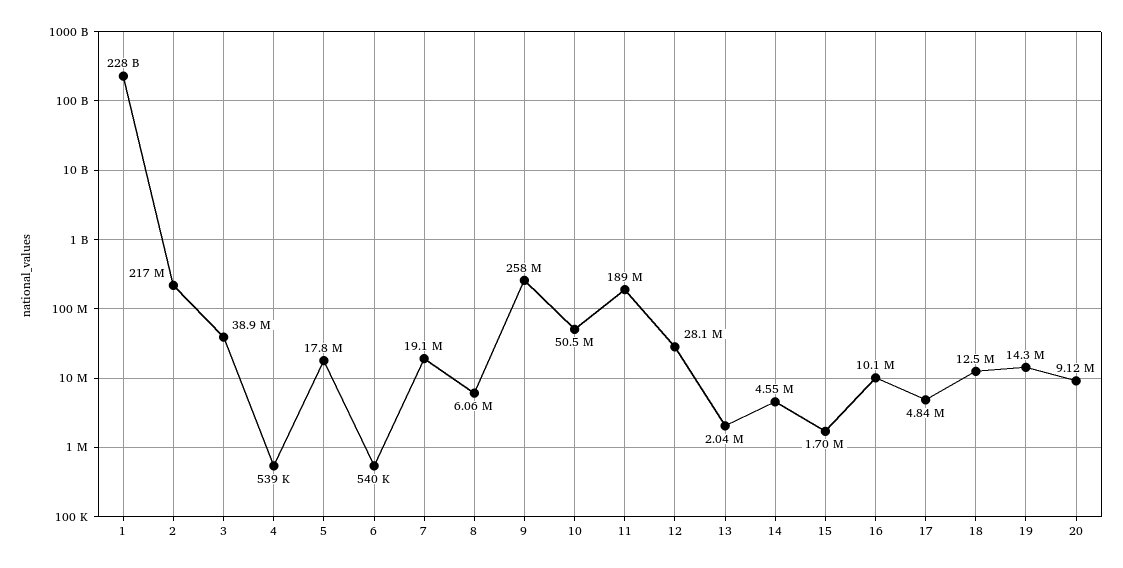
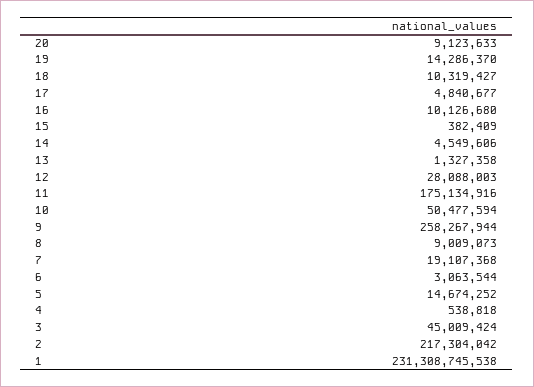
  {
-   "1": 228000000000,
+   "1": 231308745538,
    "2": 217304042,
-   "3": 38900000,
+   "3": 45009424,
    "4": 538818,
-   "5": 17800000,
+   "5": 14674252,
-   "6": 540000,
+   "6": 3063544,
    "7": 19107368,
-   "8": 6060000,
+   "8": 9009073,
    "9": 258267944,
    "10": 50477594,
-   "11": 189000000,
+   "11": 175134916,
    "12": 28088003,
-   "13": 2040000,
+   "13": 1327358,
    "14": 4549606,
-   "15": 1700000,
+   "15": 382409,
    "16": 10126680,
    "17": 4840677,
-   "18": 12500000,
+   "18": 10319427,
    "19": 14286370,
    "20": 9123633
  }

